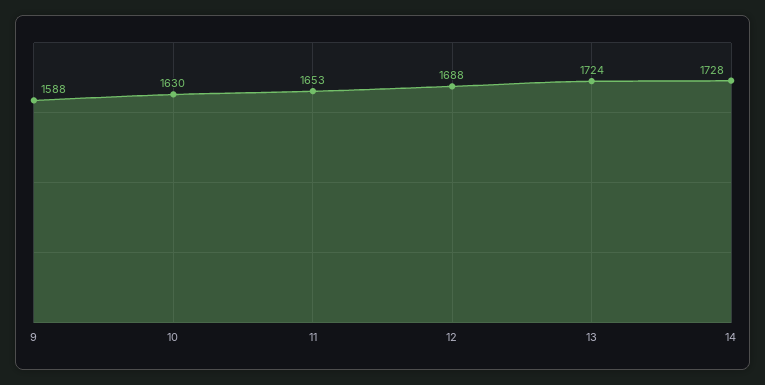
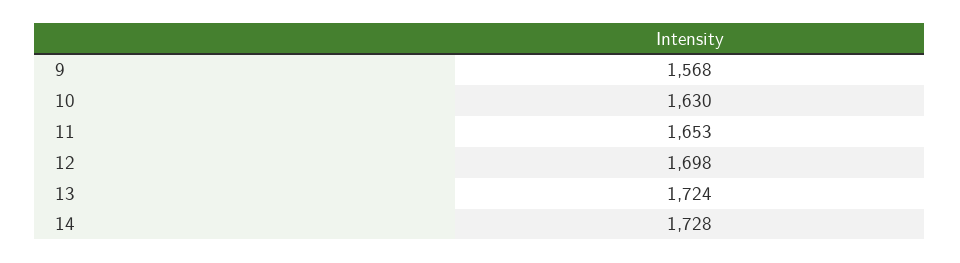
  {
-   "9": 1588,
+   "9": 1568,
    "10": 1630,
    "11": 1653,
-   "12": 1688,
+   "12": 1698,
    "13": 1724,
    "14": 1728
  }

